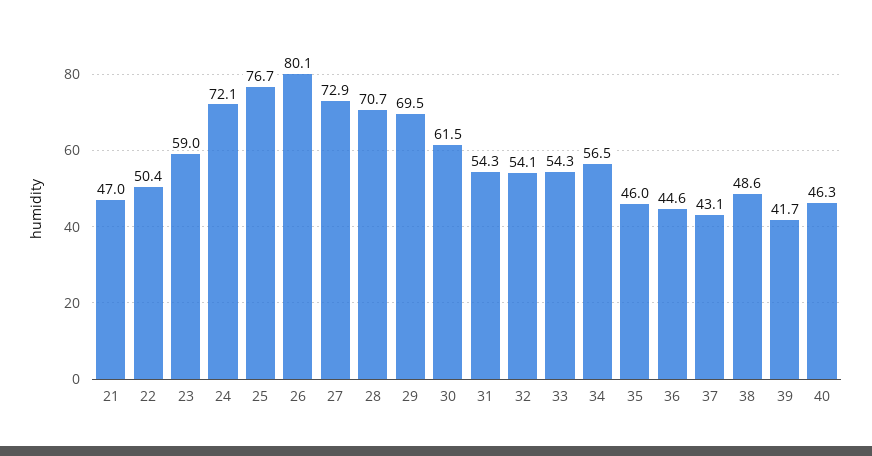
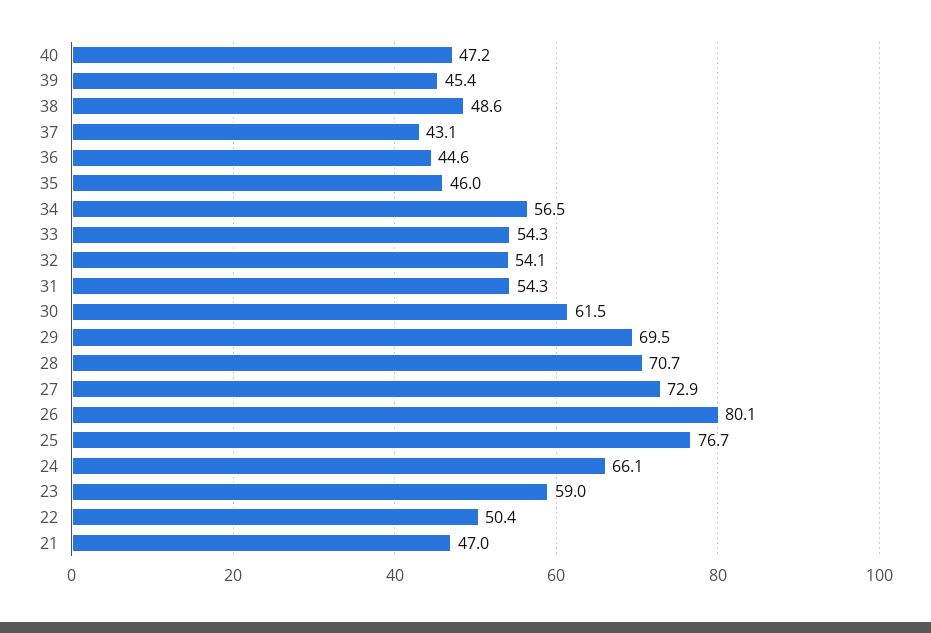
  {
    "21": 47,
    "22": 50.4,
    "23": 59,
-   "24": 72.1,
+   "24": 66.1,
    "25": 76.7,
    "26": 80.1,
    "27": 72.9,
    "28": 70.7,
    "29": 69.5,
    "30": 61.5,
    "31": 54.3,
    "32": 54.1,
    "33": 54.3,
    "34": 56.5,
    "35": 46,
    "36": 44.6,
    "37": 43.1,
    "38": 48.6,
-   "39": 41.7,
+   "39": 45.4,
-   "40": 46.3
+   "40": 47.2
  }

